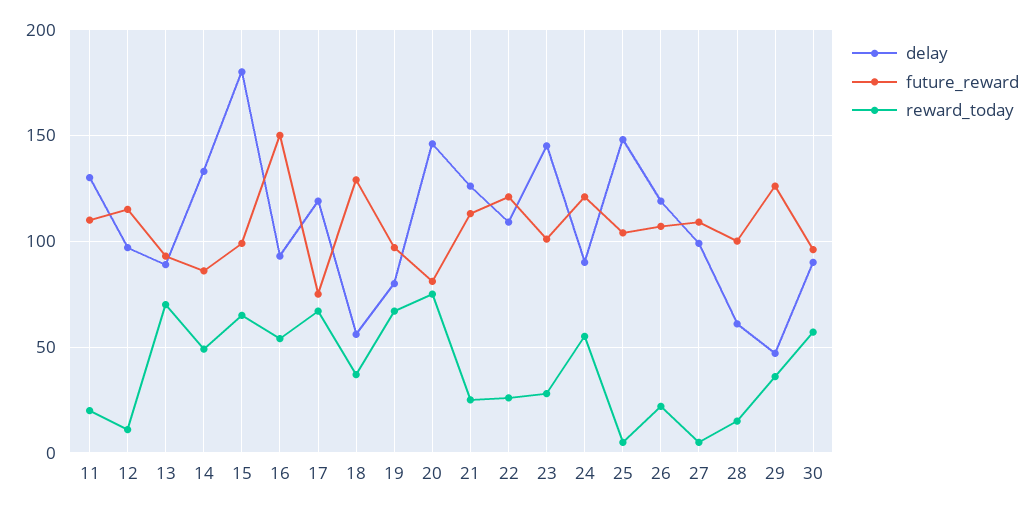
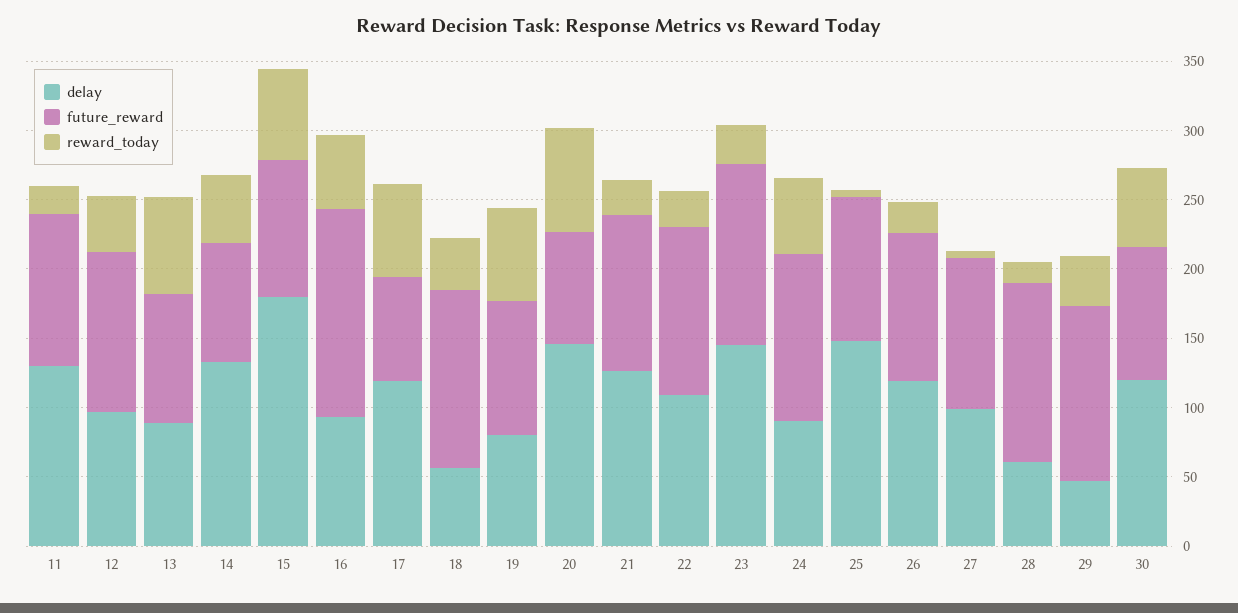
  {
    "delay": {
      "11": 130,
      "12": 95,
      "13": 90,
      "14": 135,
      "15": 180,
      "16": 95,
      "17": 120,
      "18": 55,
      "19": 80,
      "20": 145,
      "21": 125,
      "22": 110,
      "23": 145,
      "24": 90,
      "25": 150,
      "26": 120,
      "27": 100,
      "28": 60,
      "29": 45,
-     "30": 90
+     "30": 120
    },
    "future_reward": {
      "11": 110,
      "12": 115,
      "13": 95,
      "14": 85,
      "15": 100,
      "16": 150,
      "17": 75,
      "18": 130,
      "19": 95,
      "20": 80,
      "21": 115,
      "22": 120,
-     "23": 100,
+     "23": 130,
      "24": 120,
      "25": 105,
      "26": 105,
      "27": 110,
-     "28": 100,
+     "28": 130,
      "29": 125,
      "30": 95
    },
    "reward_today": {
      "11": 20,
-     "12": 10,
+     "12": 40,
      "13": 70,
      "14": 50,
      "15": 65,
      "16": 55,
      "17": 65,
      "18": 35,
      "19": 65,
      "20": 75,
      "21": 25,
      "22": 25,
      "23": 30,
      "24": 55,
      "25": 5,
      "26": 20,
      "27": 5,
      "28": 15,
      "29": 35,
      "30": 55
    }
  }

